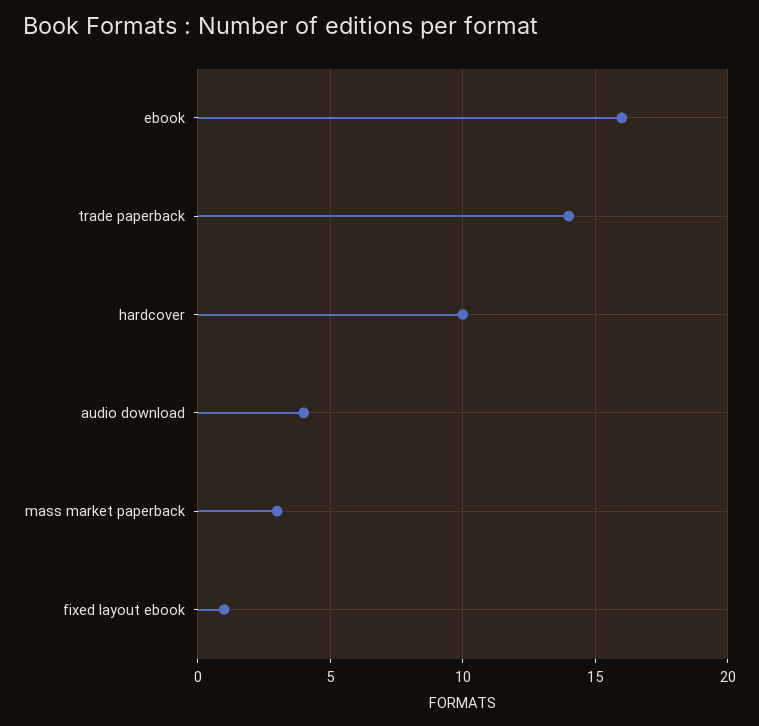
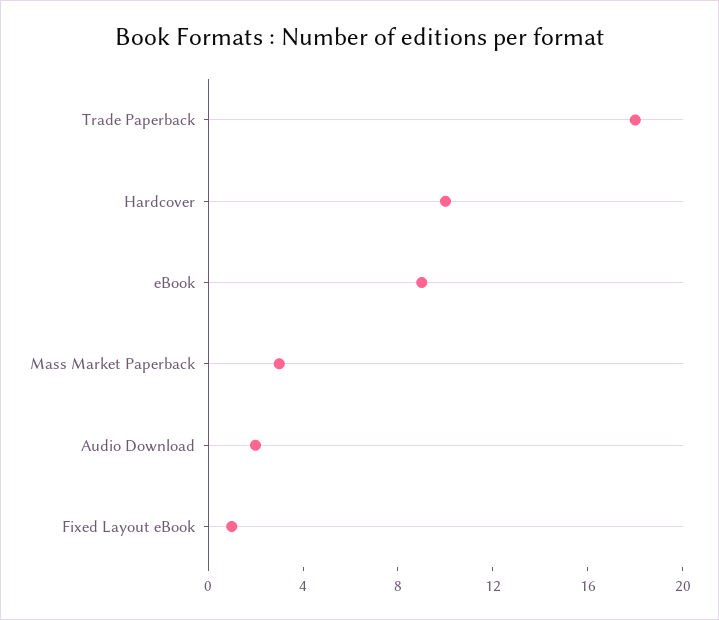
  {
-   "ebook": 16,
+   "ebook": 9,
-   "trade paperback": 14,
+   "trade paperback": 18,
    "hardcover": 10,
-   "audio download": 4,
+   "audio download": 2,
    "mass market paperback": 3,
    "fixed layout ebook": 1
  }

